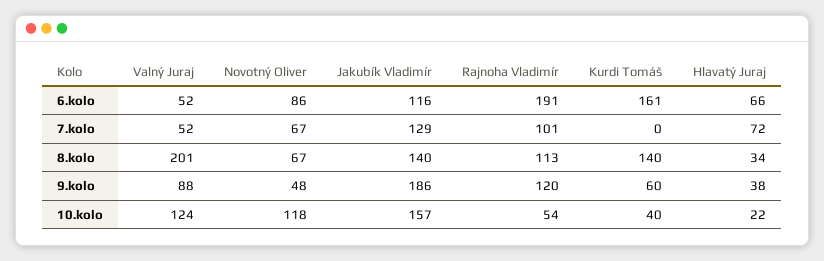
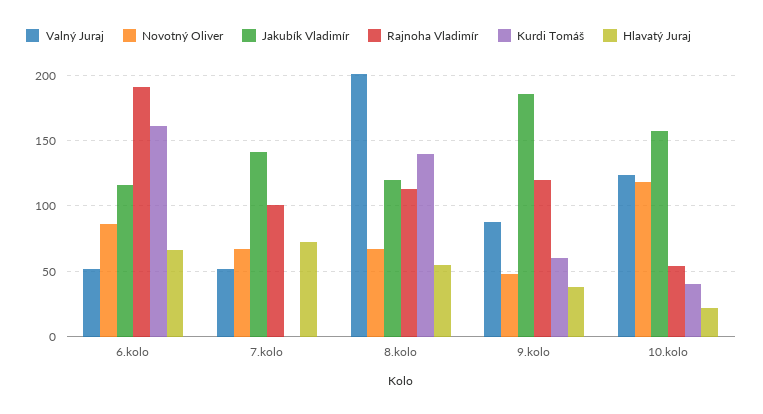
  {
    "Valný Juraj": {
      "6.kolo": 52,
      "7.kolo": 52,
      "8.kolo": 201,
      "9.kolo": 88,
      "10.kolo": 124
    },
    "Novotný Oliver": {
      "6.kolo": 86,
      "7.kolo": 67,
      "8.kolo": 67,
      "9.kolo": 48,
      "10.kolo": 118
    },
    "Jakubík Vladimír": {
      "6.kolo": 116,
-     "7.kolo": 129,
+     "7.kolo": 140,
-     "8.kolo": 140,
+     "8.kolo": 120,
      "9.kolo": 186,
      "10.kolo": 157
    },
    "Rajnoha Vladimír": {
      "6.kolo": 191,
      "7.kolo": 101,
      "8.kolo": 113,
      "9.kolo": 120,
      "10.kolo": 54
    },
    "Kurdi Tomáš": {
      "6.kolo": 161,
      "7.kolo": 0,
      "8.kolo": 140,
      "9.kolo": 60,
      "10.kolo": 40
    },
    "Hlavatý Juraj": {
      "6.kolo": 66,
      "7.kolo": 72,
-     "8.kolo": 34,
+     "8.kolo": 55,
      "9.kolo": 38,
      "10.kolo": 22
    }
  }

